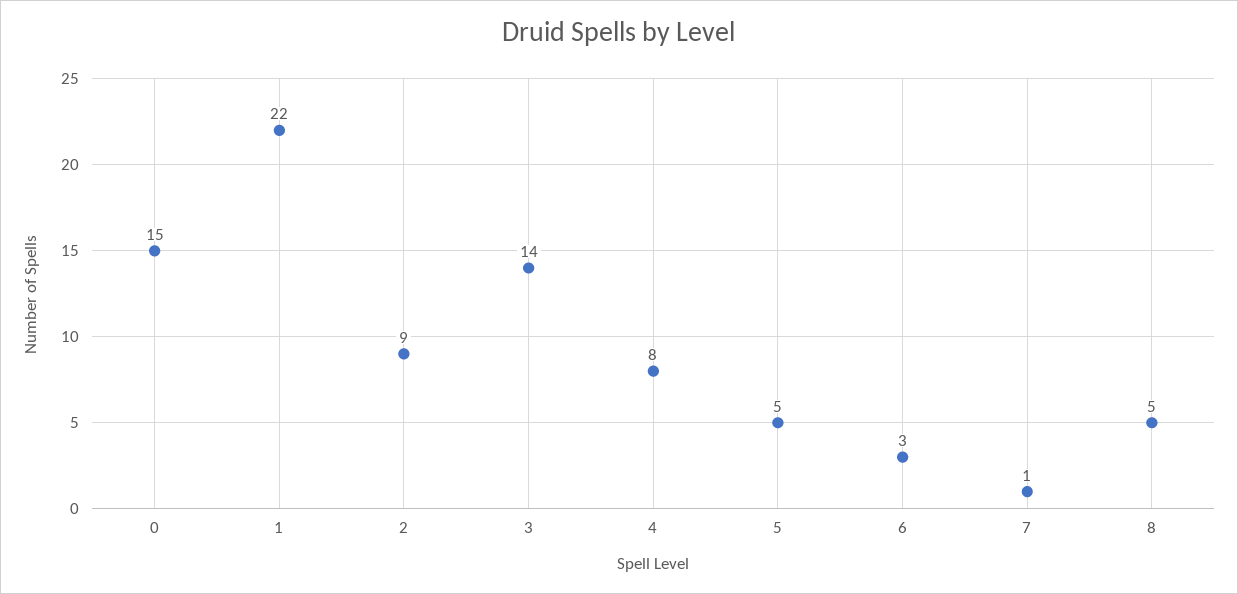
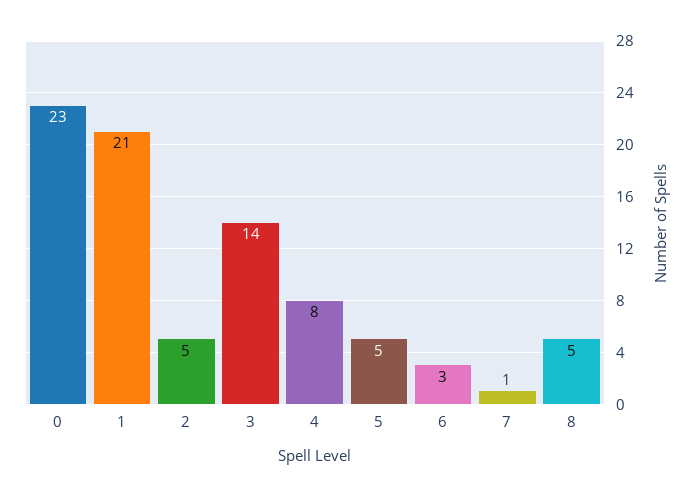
  {
-   "0": 15,
+   "0": 23,
-   "1": 22,
+   "1": 21,
-   "2": 9,
+   "2": 5,
    "3": 14,
    "4": 8,
    "5": 5,
    "6": 3,
    "7": 1,
    "8": 5
  }

